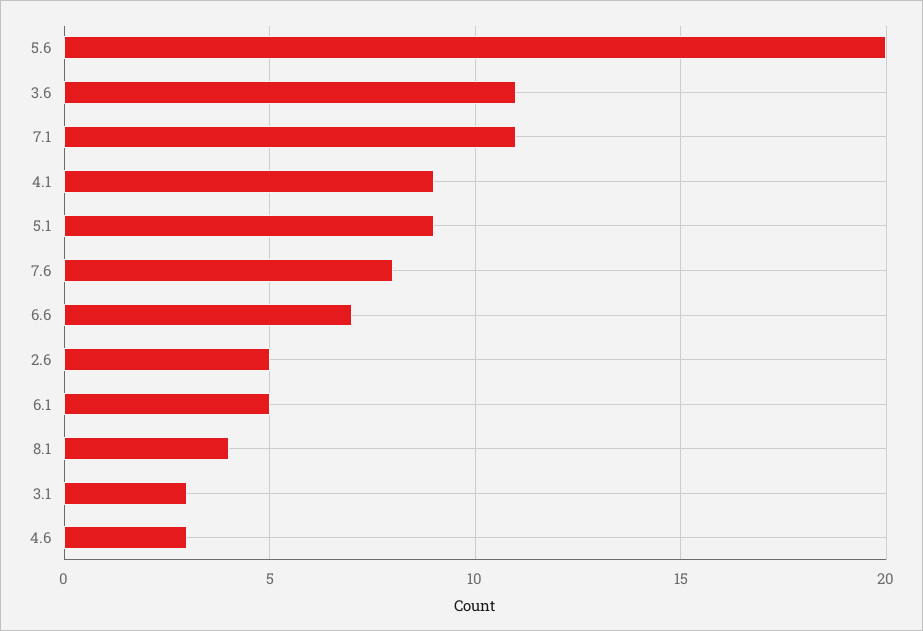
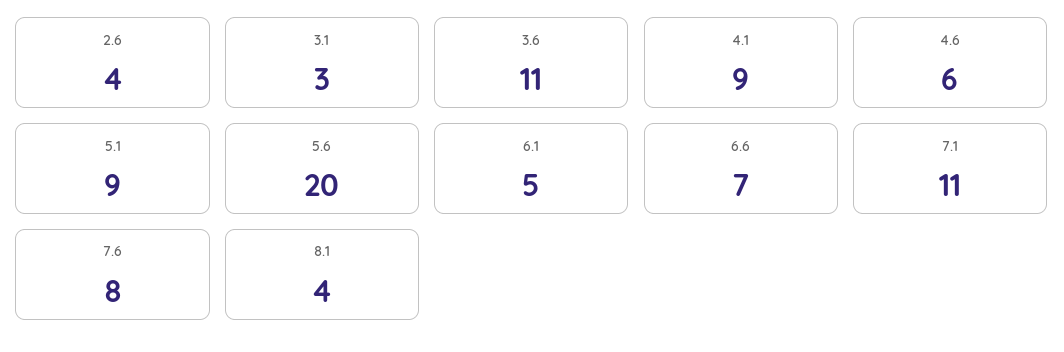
  {
    "5.6": 20,
    "3.6": 11,
    "7.1": 11,
    "4.1": 9,
    "5.1": 9,
    "7.6": 8,
    "6.6": 7,
-   "2.6": 5,
+   "2.6": 4,
    "6.1": 5,
    "8.1": 4,
    "3.1": 3,
-   "4.6": 3
+   "4.6": 6
  }

